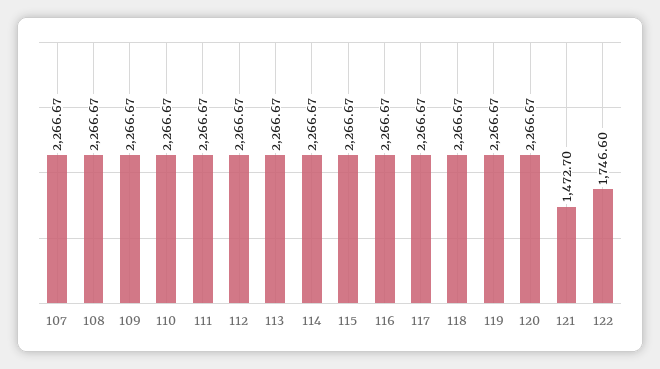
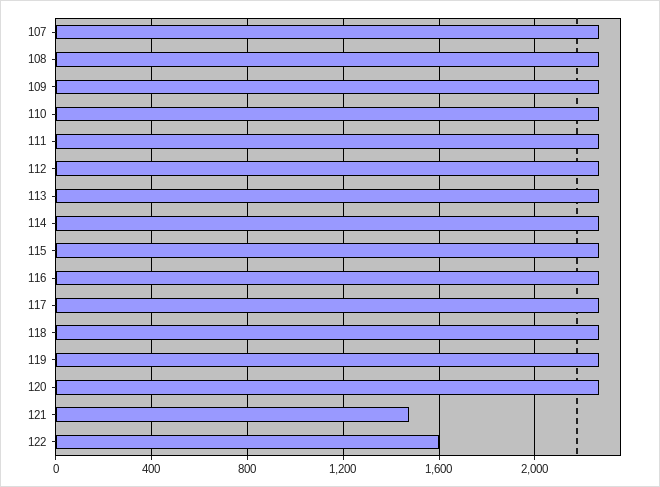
  {
    "107": 2266.67,
    "108": 2266.67,
    "109": 2266.67,
    "110": 2266.67,
    "111": 2266.67,
    "112": 2266.67,
    "113": 2266.67,
    "114": 2266.67,
    "115": 2266.67,
    "116": 2266.67,
    "117": 2266.67,
    "118": 2266.67,
    "119": 2266.67,
    "120": 2266.67,
    "121": 1472.7,
-   "122": 1746.6
+   "122": 1600
  }

